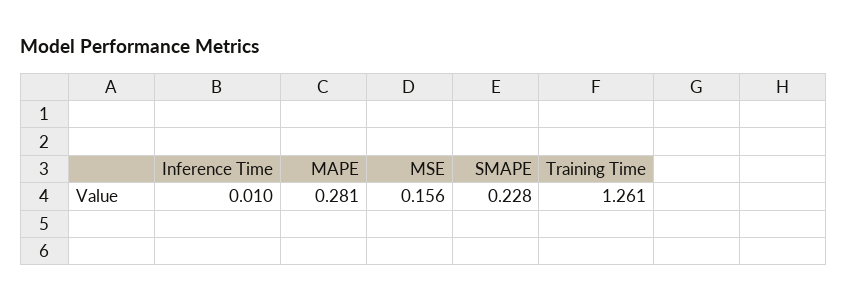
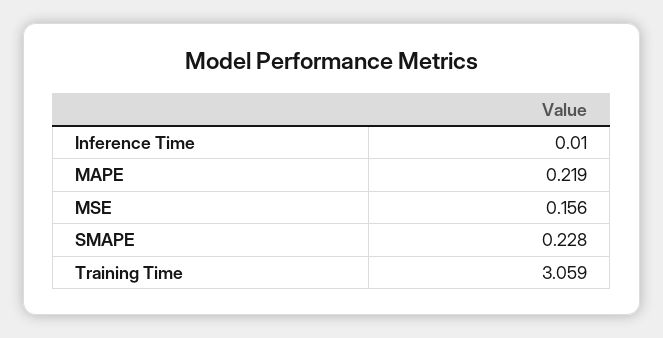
  {
    "Inference Time": 0.01,
-   "MAPE": 0.281,
+   "MAPE": 0.219,
    "MSE": 0.156,
    "SMAPE": 0.228,
-   "Training Time": 1.261
+   "Training Time": 3.059
  }

